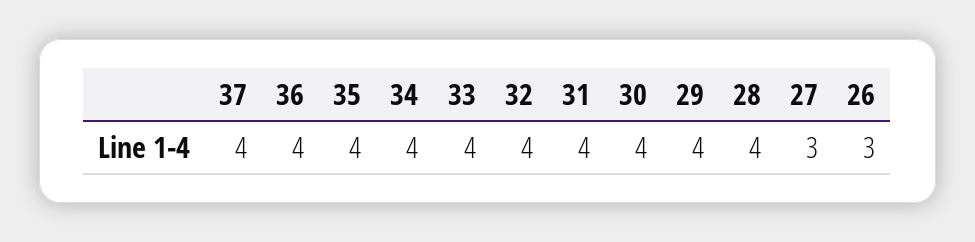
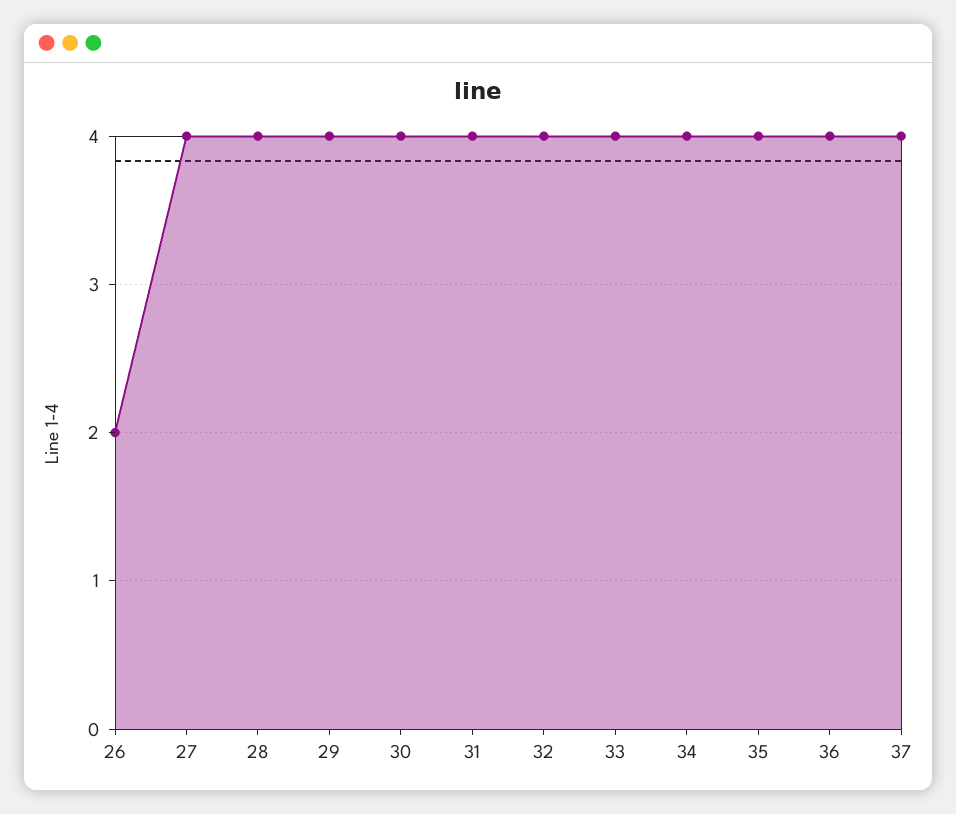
  {
    "37": 4,
    "36": 4,
    "35": 4,
    "34": 4,
    "33": 4,
    "32": 4,
    "31": 4,
    "30": 4,
    "29": 4,
    "28": 4,
-   "27": 3,
+   "27": 4,
-   "26": 3
+   "26": 2
  }

